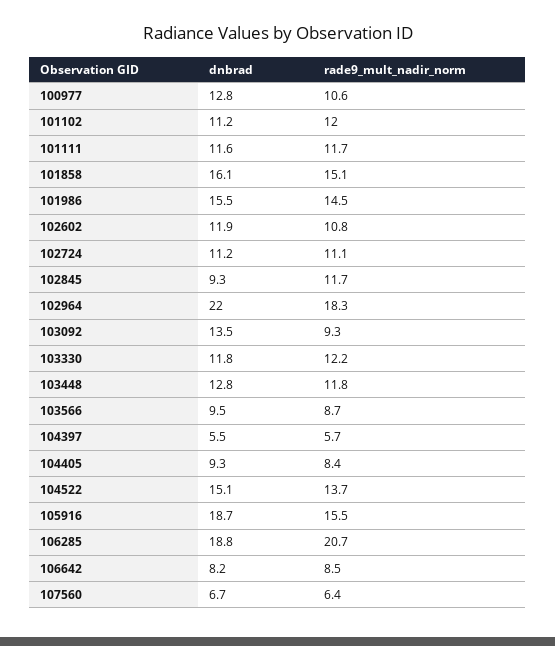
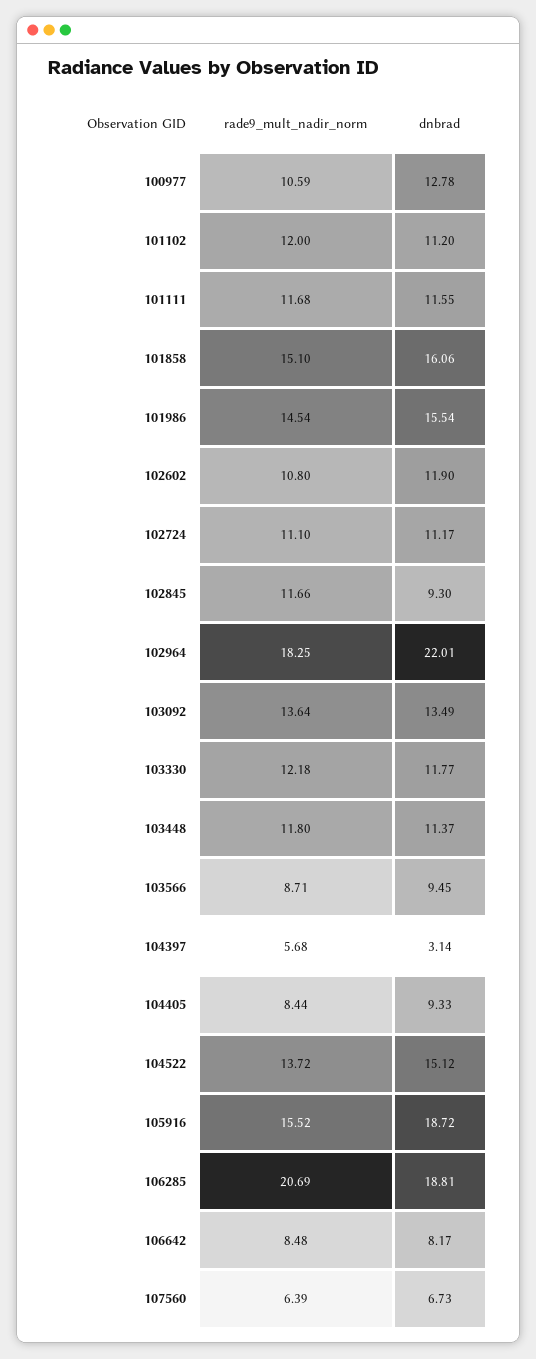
  {
    "dnbrad": {
      "100977": 12.78,
      "101102": 11.2,
      "101111": 11.55,
      "101858": 16.06,
      "101986": 15.54,
      "102602": 11.9,
      "102724": 11.17,
      "102845": 9.3,
      "102964": 22.01,
      "103092": 13.49,
      "103330": 11.77,
-     "103448": 12.8,
+     "103448": 11.37,
      "103566": 9.45,
-     "104397": 5.5,
+     "104397": 3.14,
      "104405": 9.33,
      "104522": 15.12,
      "105916": 18.72,
      "106285": 18.81,
      "106642": 8.17,
      "107560": 6.73
    },
    "rade9_mult_nadir_norm": {
      "100977": 10.59,
      "101102": 12,
      "101111": 11.68,
      "101858": 15.1,
      "101986": 14.54,
      "102602": 10.8,
      "102724": 11.1,
      "102845": 11.66,
      "102964": 18.25,
-     "103092": 9.3,
+     "103092": 13.64,
      "103330": 12.18,
      "103448": 11.8,
      "103566": 8.71,
      "104397": 5.68,
      "104405": 8.44,
      "104522": 13.72,
      "105916": 15.52,
      "106285": 20.69,
      "106642": 8.48,
      "107560": 6.39
    }
  }

